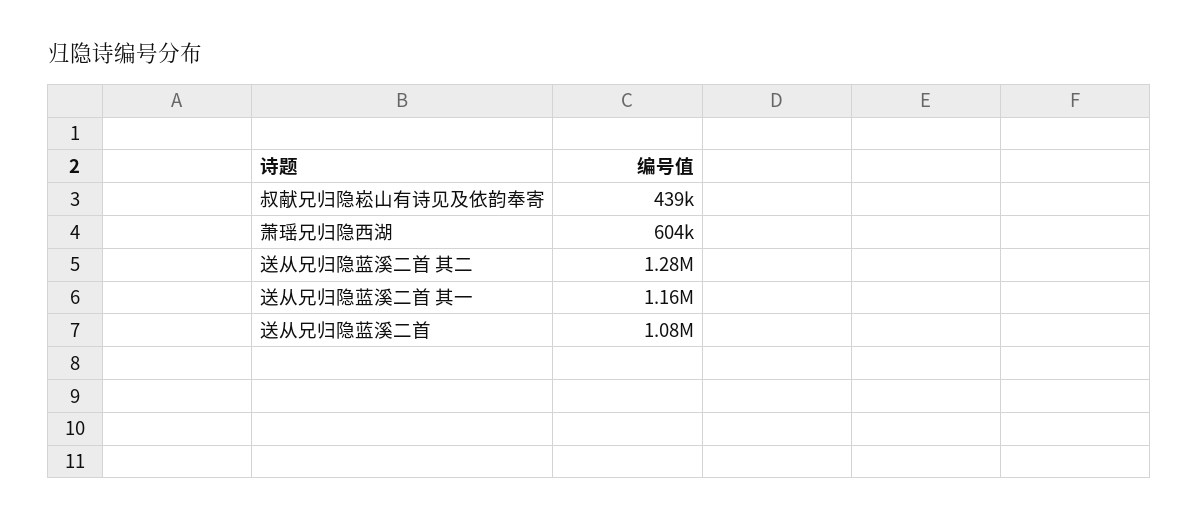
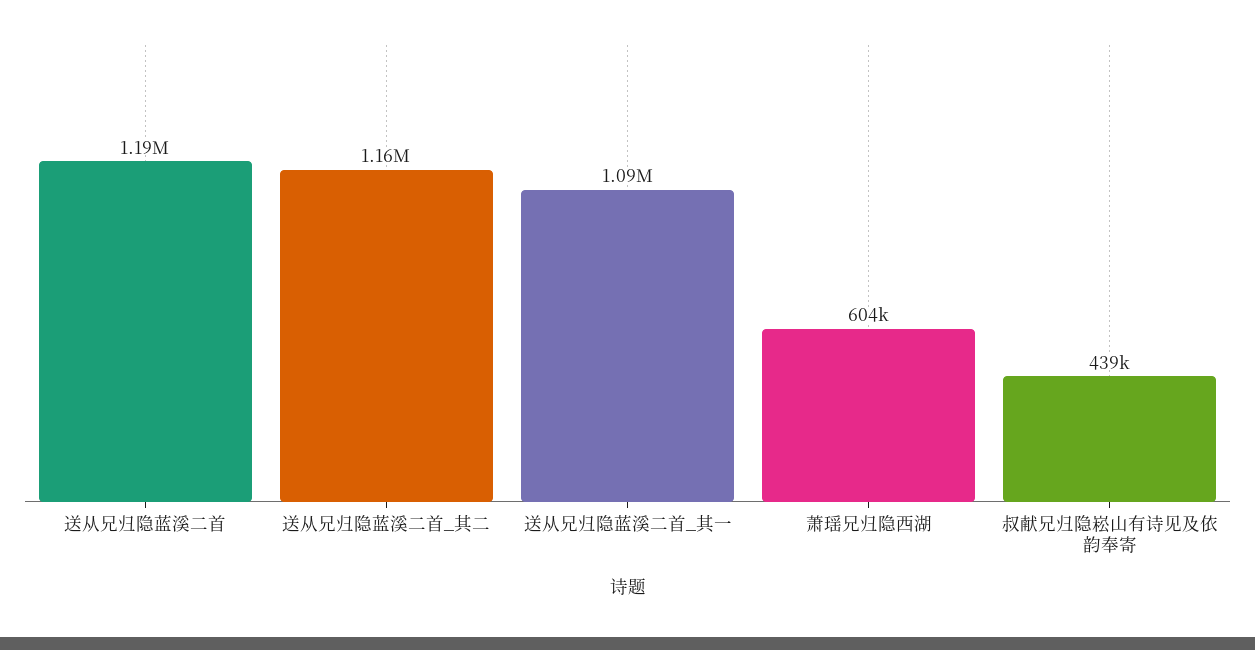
  {
    "叔献兄归隐崧山有诗见及依韵奉寄": 439000,
    "萧瑶兄归隐西湖": 604000,
-   "送从兄归隐蓝溪二首 其二": 1280000,
+   "送从兄归隐蓝溪二首 其二": 1160000,
-   "送从兄归隐蓝溪二首 其一": 1160000,
+   "送从兄归隐蓝溪二首 其一": 1090000,
-   "送从兄归隐蓝溪二首": 1080000
+   "送从兄归隐蓝溪二首": 1190000
  }

